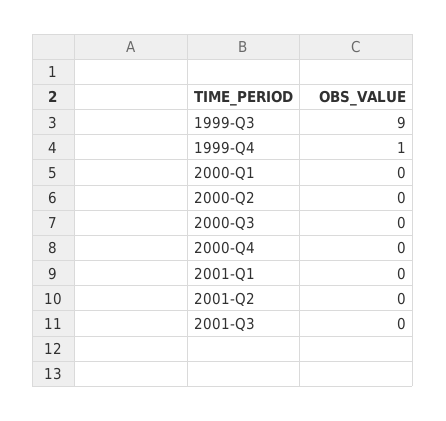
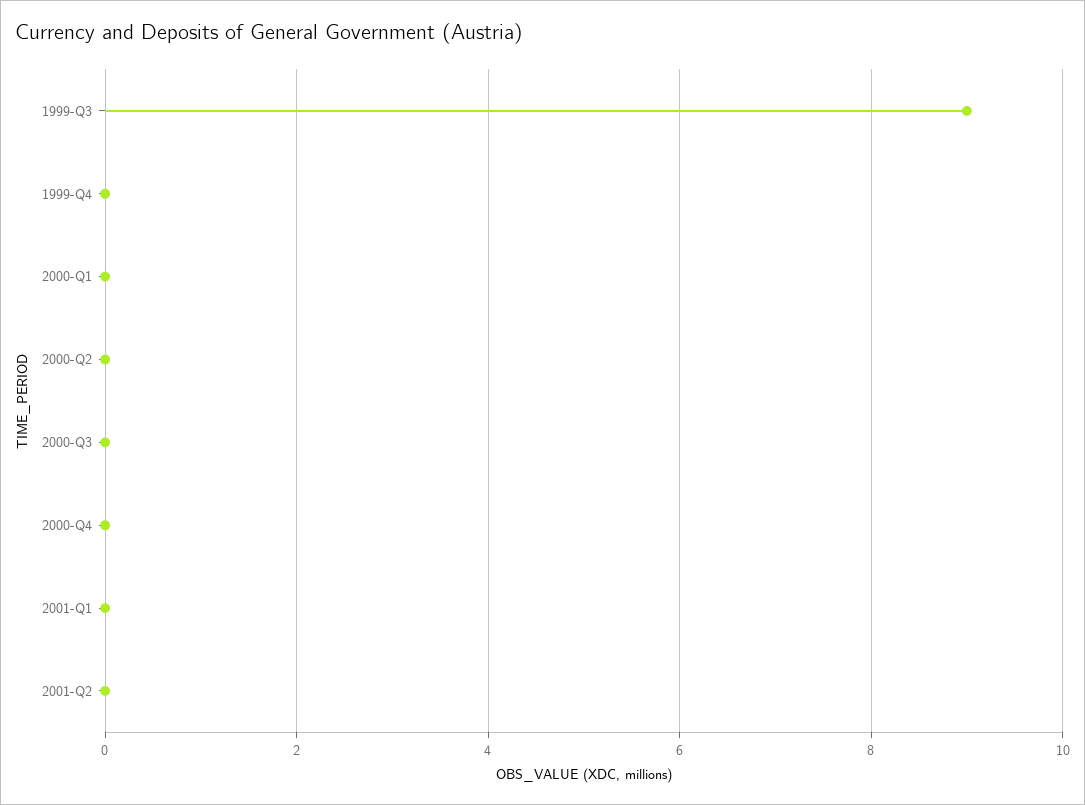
  {
    "1999-Q3": 9,
-   "1999-Q4": 1,
+   "1999-Q4": 0,
    "2000-Q1": 0,
    "2000-Q2": 0,
    "2000-Q3": 0,
    "2000-Q4": 0,
    "2001-Q1": 0,
-   "2001-Q2": 0,
+   "2001-Q2": 0
-   "2001-Q3": 0
  }

